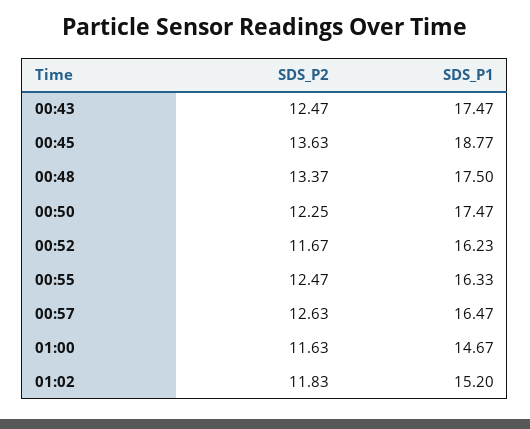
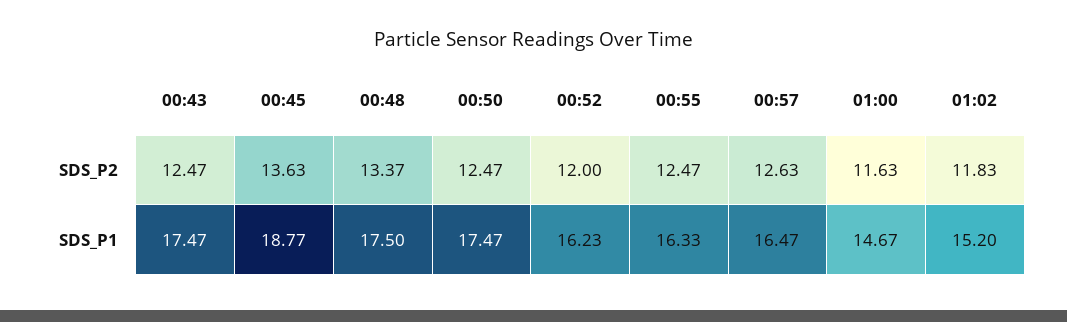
  {
    "SDS_P2": {
      "00:43": 12.47,
      "00:45": 13.63,
      "00:48": 13.37,
-     "00:50": 12.25,
+     "00:50": 12.47,
-     "00:52": 11.67,
+     "00:52": 12,
      "00:55": 12.47,
      "00:57": 12.63,
      "01:00": 11.63,
      "01:02": 11.83
    },
    "SDS_P1": {
      "00:43": 17.47,
      "00:45": 18.77,
      "00:48": 17.5,
      "00:50": 17.47,
      "00:52": 16.23,
      "00:55": 16.33,
      "00:57": 16.47,
      "01:00": 14.67,
      "01:02": 15.2
    }
  }

